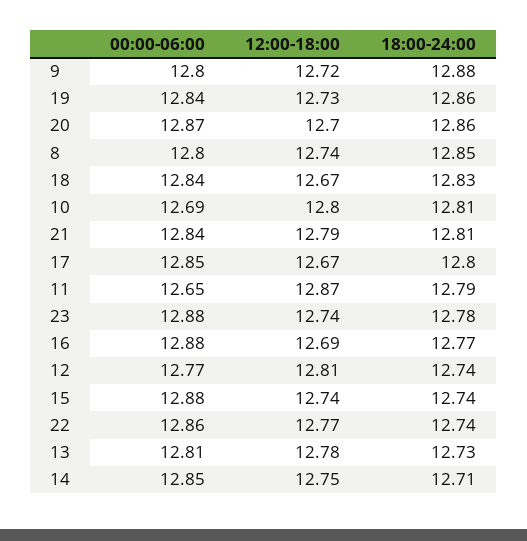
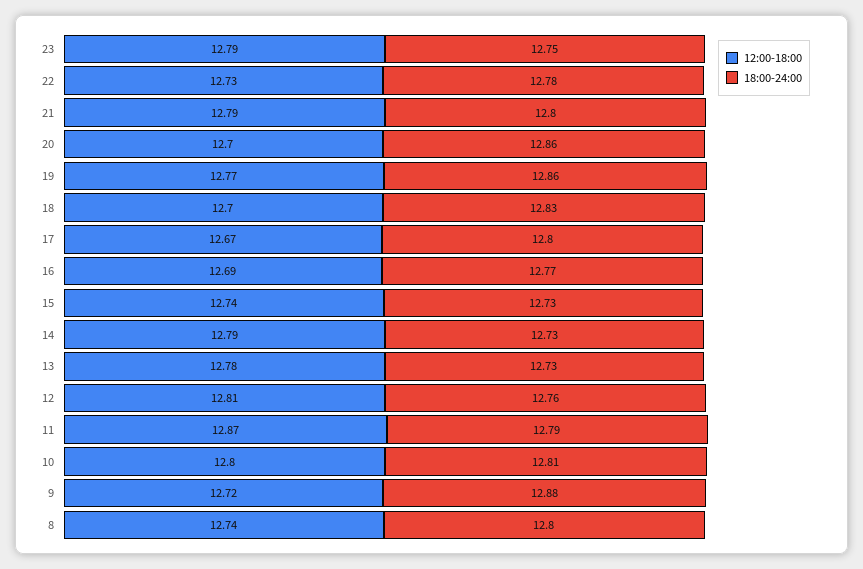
  {
-   "00:00-06:00": {
-     "9": 12.8,
-     "19": 12.84,
-     "20": 12.87,
-     "8": 12.8,
-     "18": 12.84,
-     "10": 12.69,
-     "21": 12.84,
-     "17": 12.85,
-     "11": 12.65,
-     "23": 12.88,
-     "16": 12.88,
-     "12": 12.77,
-     "15": 12.88,
-     "22": 12.86,
-     "13": 12.81,
-     "14": 12.85
-   },
    "12:00-18:00": {
      "9": 12.72,
-     "19": 12.73,
+     "19": 12.77,
      "20": 12.7,
      "8": 12.74,
-     "18": 12.67,
+     "18": 12.7,
      "10": 12.8,
      "21": 12.79,
      "17": 12.67,
      "11": 12.87,
-     "23": 12.74,
+     "23": 12.79,
      "16": 12.69,
      "12": 12.81,
      "15": 12.74,
-     "22": 12.77,
+     "22": 12.73,
      "13": 12.78,
-     "14": 12.75
+     "14": 12.79
    },
    "18:00-24:00": {
      "9": 12.88,
      "19": 12.86,
      "20": 12.86,
-     "8": 12.85,
+     "8": 12.8,
      "18": 12.83,
      "10": 12.81,
-     "21": 12.81,
+     "21": 12.8,
      "17": 12.8,
      "11": 12.79,
-     "23": 12.78,
+     "23": 12.75,
      "16": 12.77,
-     "12": 12.74,
+     "12": 12.76,
-     "15": 12.74,
+     "15": 12.73,
-     "22": 12.74,
+     "22": 12.78,
      "13": 12.73,
-     "14": 12.71
+     "14": 12.73
    }
  }

